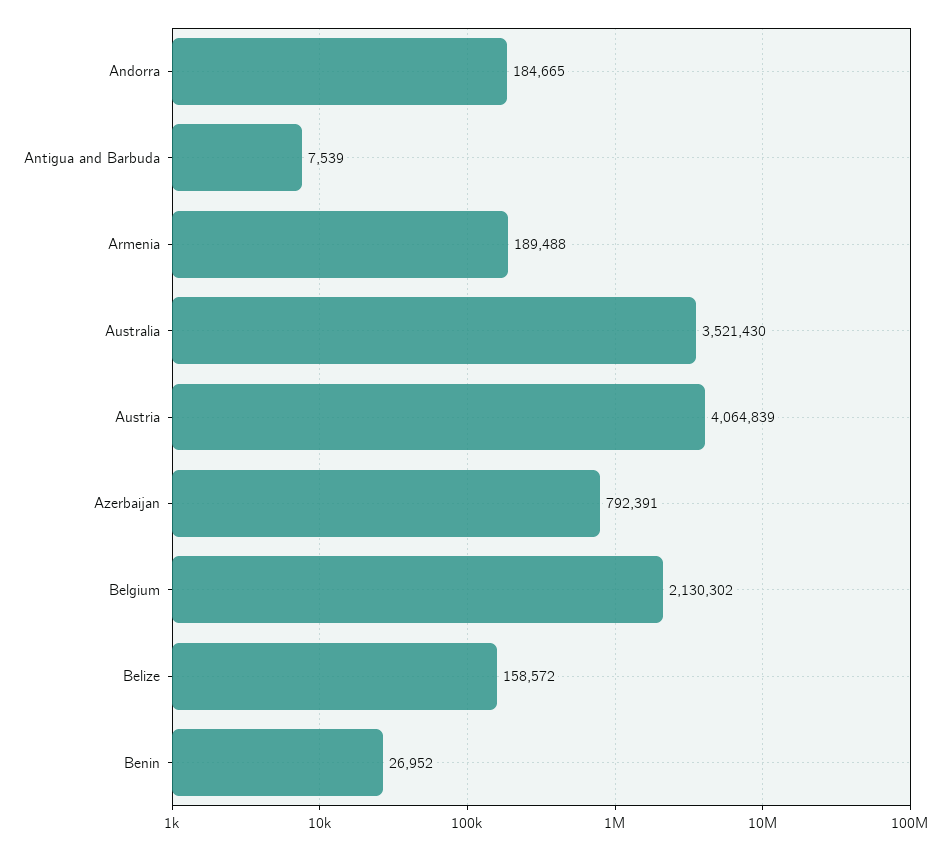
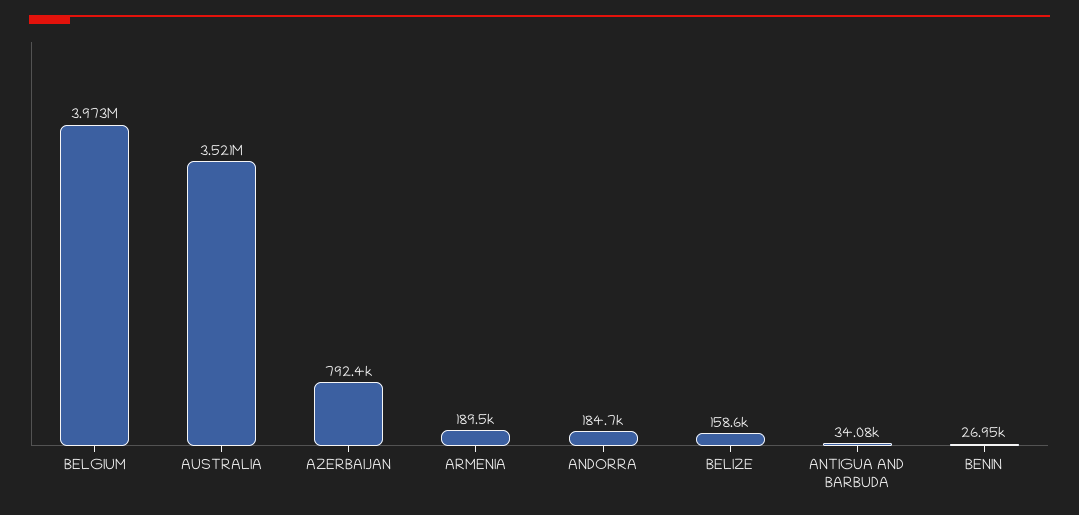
  {
    "Andorra": 184665,
-   "Antigua and Barbuda": 7539,
+   "Antigua and Barbuda": 34080,
    "Armenia": 189488,
    "Australia": 3521430,
-   "Austria": 4064839,
    "Azerbaijan": 792391,
-   "Belgium": 2130302,
+   "Belgium": 3973000,
    "Belize": 158572,
    "Benin": 26952
  }

